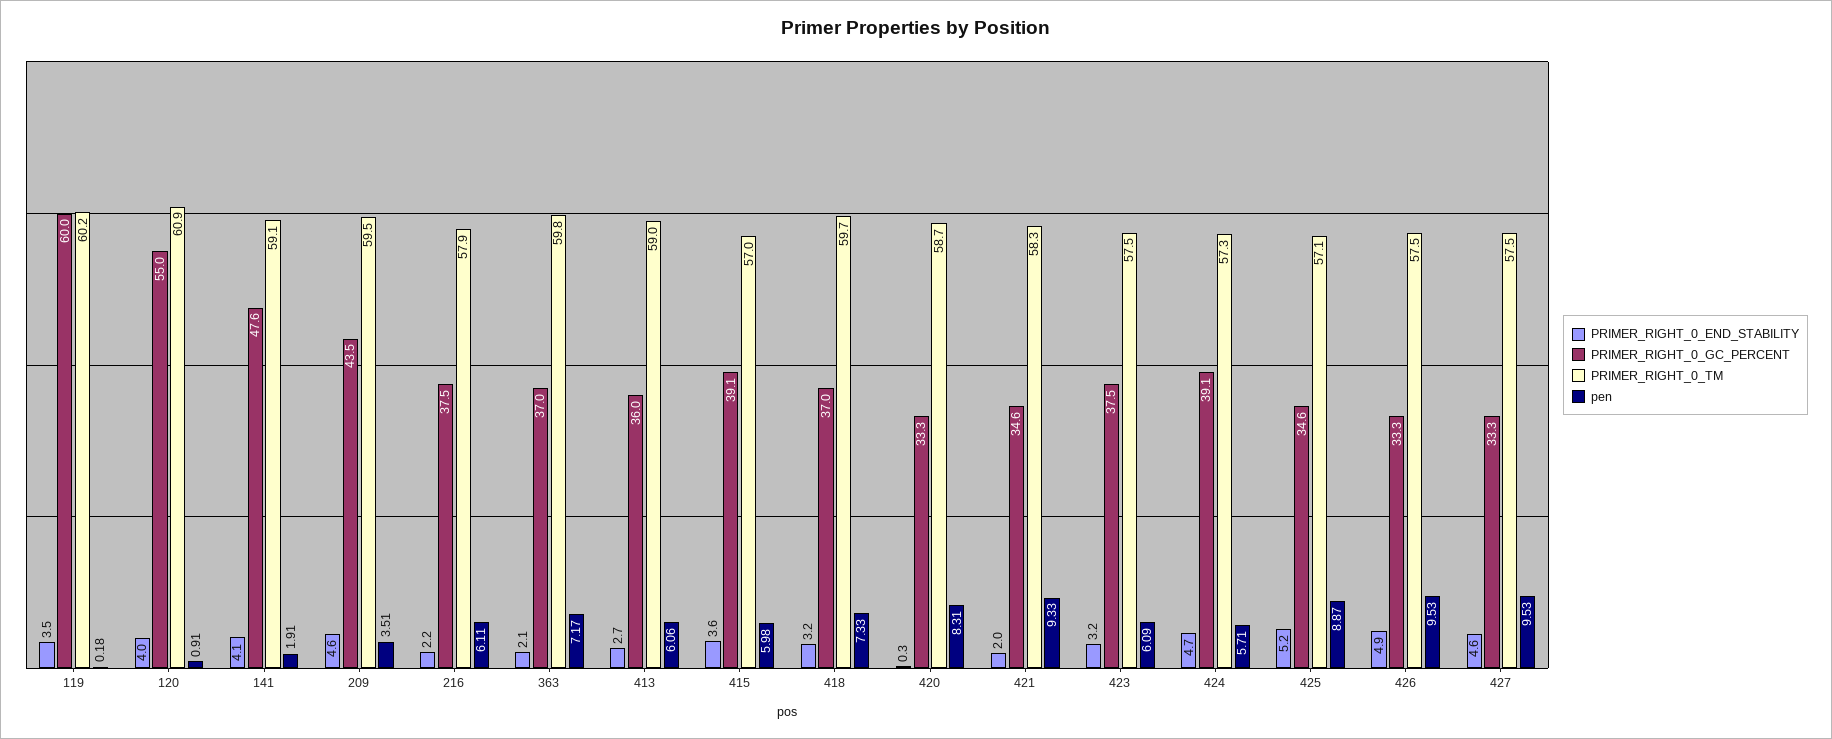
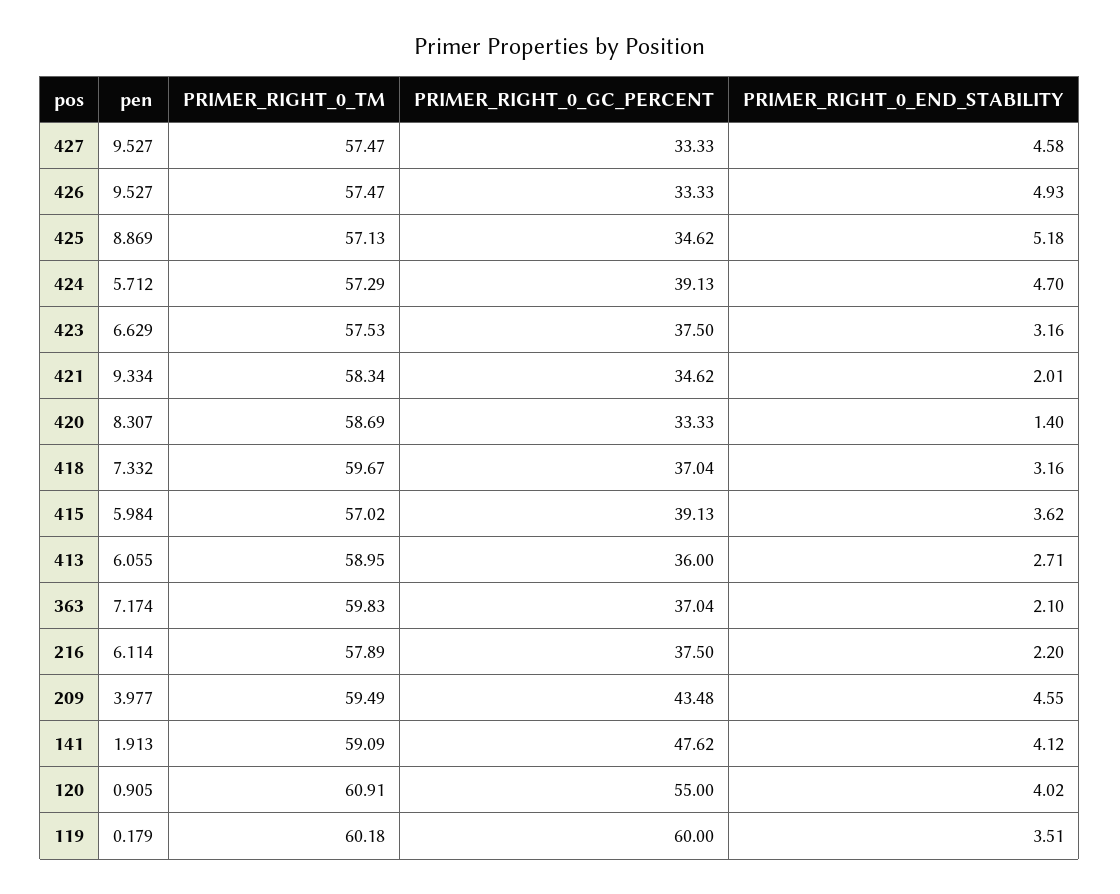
  {
    "PRIMER_RIGHT_0_END_STABILITY": {
      "119": 3.51,
      "120": 4.02,
      "141": 4.12,
      "209": 4.55,
      "216": 2.2,
      "363": 2.1,
      "413": 2.71,
      "415": 3.62,
      "418": 3.16,
-     "420": 0.3,
+     "420": 1.4,
      "421": 2.01,
      "423": 3.16,
      "424": 4.7,
      "425": 5.18,
      "426": 4.93,
      "427": 4.58
    },
    "PRIMER_RIGHT_0_GC_PERCENT": {
      "119": 60,
      "120": 55,
      "141": 47.62,
      "209": 43.48,
      "216": 37.5,
      "363": 37.04,
      "413": 36,
      "415": 39.13,
      "418": 37.04,
      "420": 33.33,
      "421": 34.62,
      "423": 37.5,
      "424": 39.13,
      "425": 34.62,
      "426": 33.33,
      "427": 33.33
    },
    "PRIMER_RIGHT_0_TM": {
      "119": 60.18,
      "120": 60.91,
      "141": 59.09,
      "209": 59.49,
      "216": 57.89,
      "363": 59.83,
      "413": 58.95,
      "415": 57.02,
      "418": 59.67,
      "420": 58.69,
      "421": 58.34,
      "423": 57.53,
      "424": 57.29,
      "425": 57.13,
      "426": 57.47,
      "427": 57.47
    },
    "pen": {
      "119": 0.179,
      "120": 0.905,
      "141": 1.913,
-     "209": 3.51,
+     "209": 3.977,
      "216": 6.114,
      "363": 7.174,
      "413": 6.055,
      "415": 5.984,
      "418": 7.332,
      "420": 8.307,
      "421": 9.334,
-     "423": 6.09,
+     "423": 6.629,
      "424": 5.712,
      "425": 8.869,
      "426": 9.527,
      "427": 9.527
    }
  }

